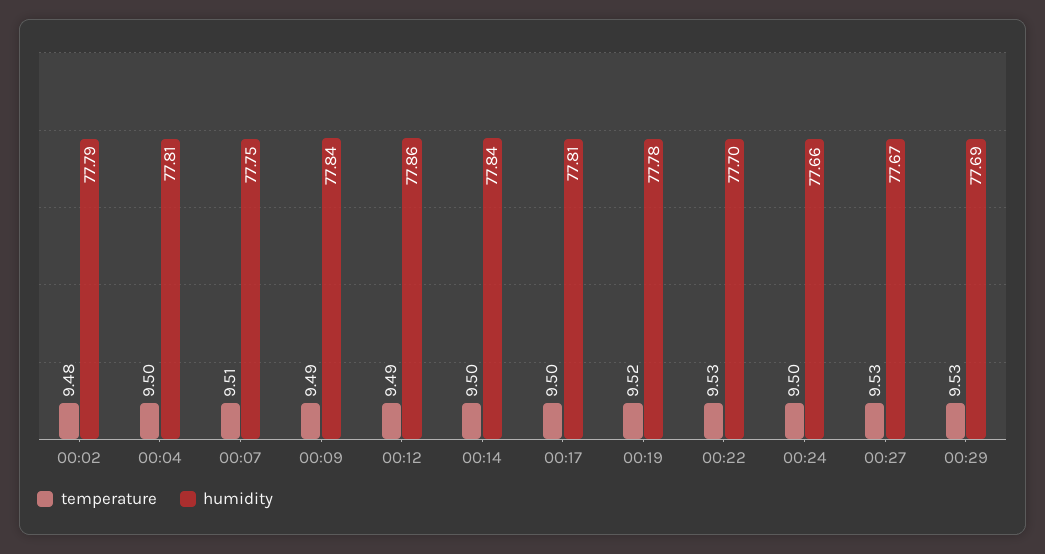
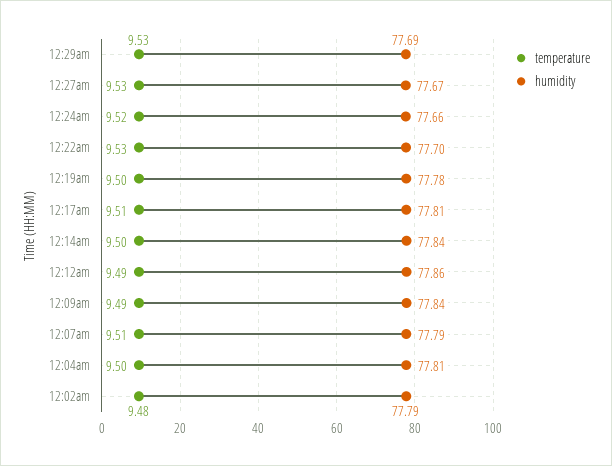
  {
    "temperature": {
      "00:02": 9.48,
      "00:04": 9.5,
      "00:07": 9.51,
      "00:09": 9.49,
      "00:12": 9.49,
      "00:14": 9.5,
-     "00:17": 9.5,
+     "00:17": 9.51,
-     "00:19": 9.52,
+     "00:19": 9.5,
      "00:22": 9.53,
-     "00:24": 9.5,
+     "00:24": 9.52,
      "00:27": 9.53,
      "00:29": 9.53
    },
    "humidity": {
      "00:02": 77.79,
      "00:04": 77.81,
-     "00:07": 77.75,
+     "00:07": 77.79,
      "00:09": 77.84,
      "00:12": 77.86,
      "00:14": 77.84,
      "00:17": 77.81,
      "00:19": 77.78,
      "00:22": 77.7,
      "00:24": 77.66,
      "00:27": 77.67,
      "00:29": 77.69
    }
  }

